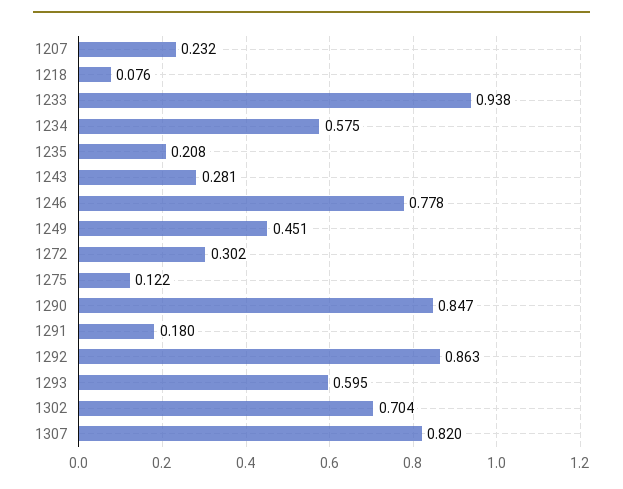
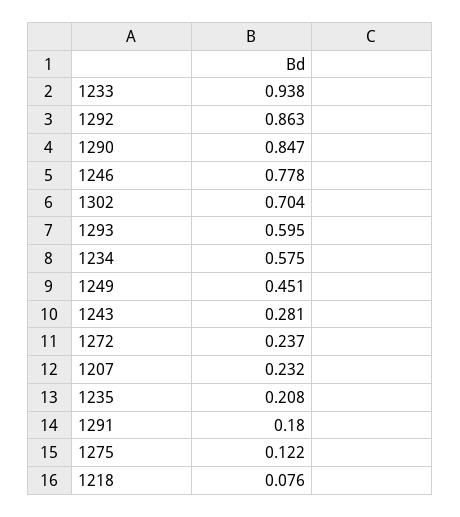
  {
    "1207": 0.232,
    "1218": 0.076,
    "1233": 0.938,
    "1234": 0.575,
    "1235": 0.208,
    "1243": 0.281,
    "1246": 0.778,
    "1249": 0.451,
-   "1272": 0.302,
+   "1272": 0.237,
    "1275": 0.122,
    "1290": 0.847,
    "1291": 0.18,
    "1292": 0.863,
    "1293": 0.595,
-   "1302": 0.704,
+   "1302": 0.704
-   "1307": 0.82
  }

